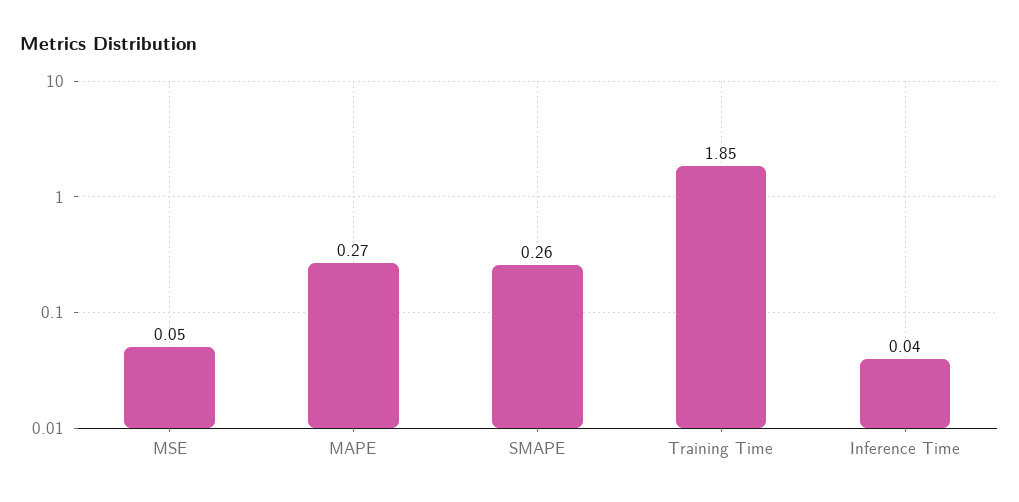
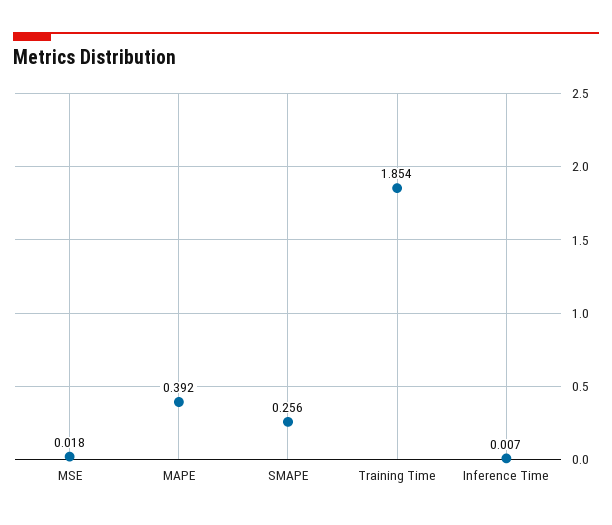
  {
-   "MSE": 0.05,
+   "MSE": 0.018,
-   "MAPE": 0.27,
+   "MAPE": 0.392,
    "SMAPE": 0.256,
    "Training Time": 1.854,
-   "Inference Time": 0.04
+   "Inference Time": 0.007
  }

